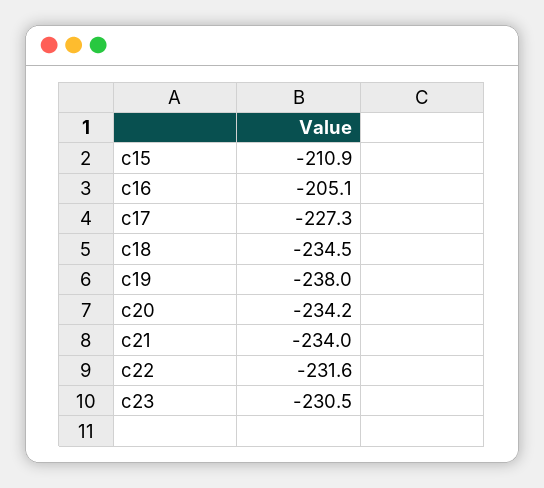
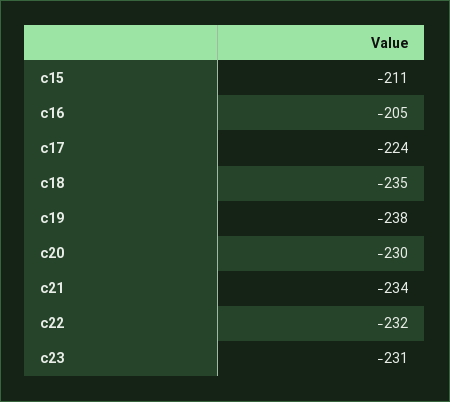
  {
    "c15": -210.9,
    "c16": -205.1,
-   "c17": -227.3,
+   "c17": -224,
    "c18": -234.5,
    "c19": -238,
-   "c20": -234.2,
+   "c20": -230,
    "c21": -234,
    "c22": -231.6,
    "c23": -230.5
  }

